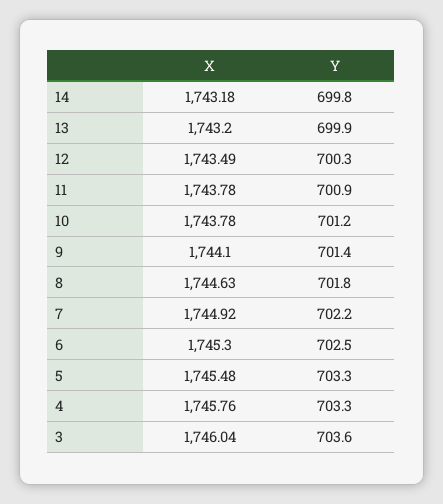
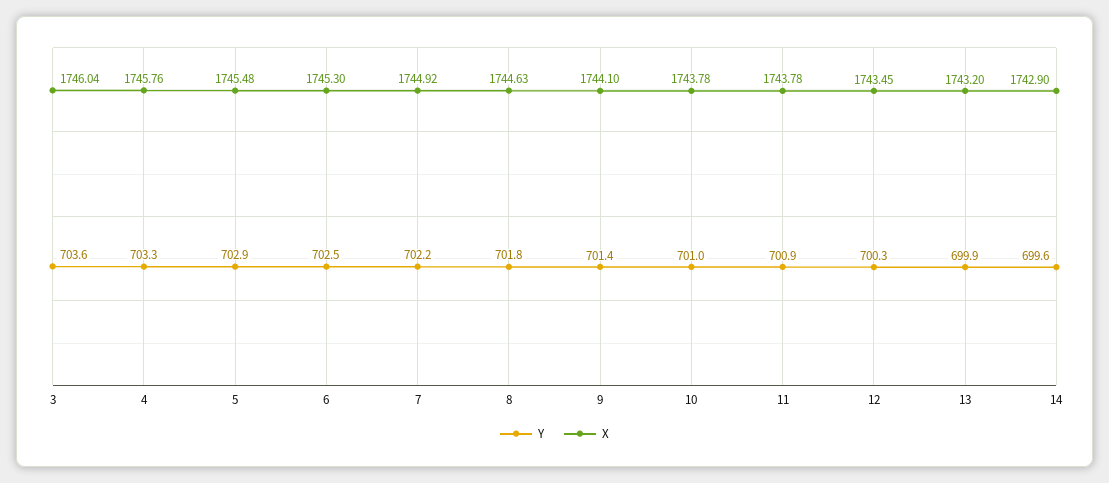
  {
    "X": {
-     "14": 1743.18,
+     "14": 1742.9,
      "13": 1743.2,
-     "12": 1743.49,
+     "12": 1743.45,
      "11": 1743.78,
      "10": 1743.78,
      "9": 1744.1,
      "8": 1744.63,
      "7": 1744.92,
      "6": 1745.3,
      "5": 1745.48,
      "4": 1745.76,
      "3": 1746.04
    },
    "Y": {
-     "14": 699.8,
+     "14": 699.6,
      "13": 699.9,
      "12": 700.3,
      "11": 700.9,
-     "10": 701.2,
+     "10": 701,
      "9": 701.4,
      "8": 701.8,
      "7": 702.2,
      "6": 702.5,
-     "5": 703.3,
+     "5": 702.9,
      "4": 703.3,
      "3": 703.6
    }
  }

